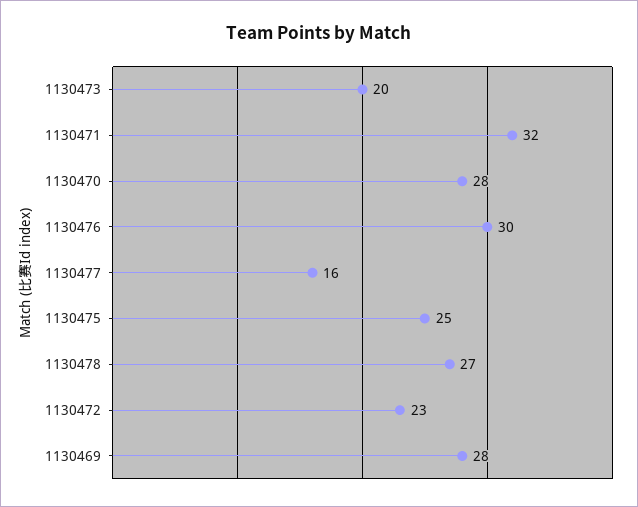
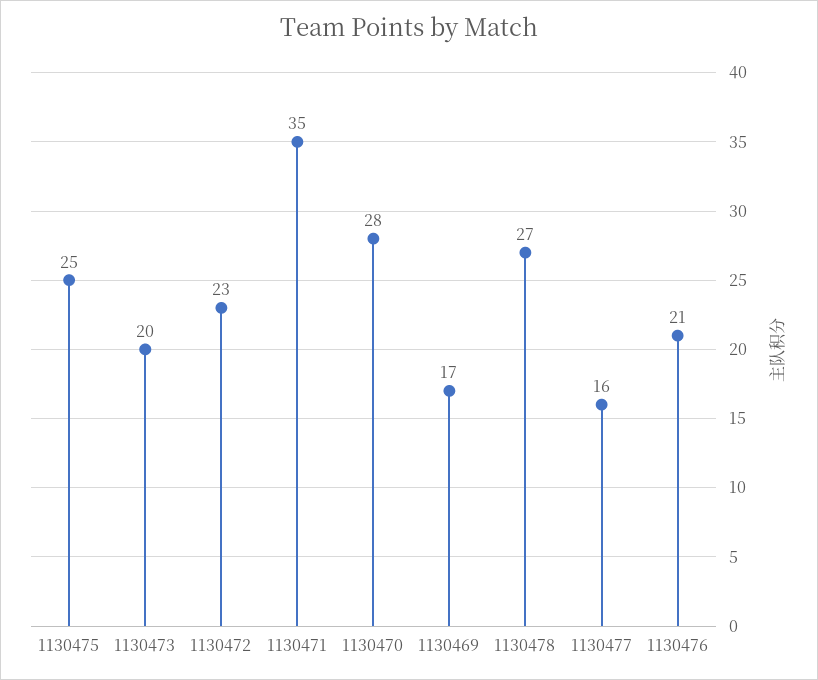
  {
    "1130473": 20,
-   "1130471": 32,
+   "1130471": 35,
    "1130470": 28,
-   "1130476": 30,
+   "1130476": 21,
    "1130477": 16,
    "1130475": 25,
    "1130478": 27,
    "1130472": 23,
-   "1130469": 28
+   "1130469": 17
  }

